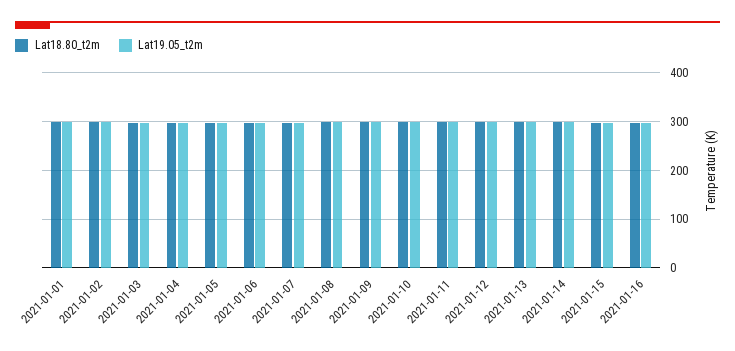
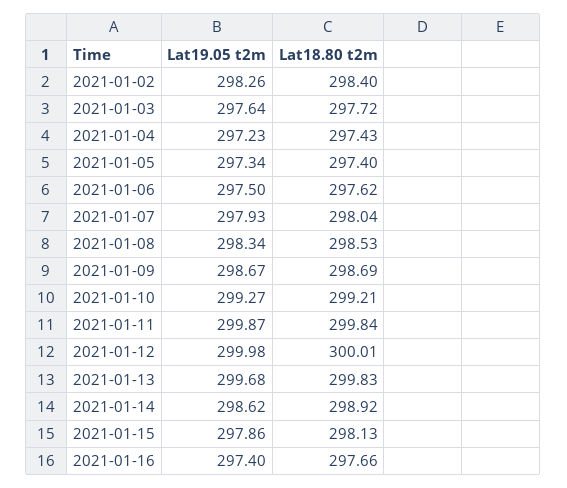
  {
    "Lat18.80_t2m": {
-     "2021-01-01": 300,
      "2021-01-02": 298.4,
      "2021-01-03": 297.72,
      "2021-01-04": 297.43,
      "2021-01-05": 297.4,
      "2021-01-06": 297.62,
      "2021-01-07": 298.04,
      "2021-01-08": 298.53,
      "2021-01-09": 298.69,
      "2021-01-10": 299.21,
      "2021-01-11": 299.84,
      "2021-01-12": 300.01,
      "2021-01-13": 299.83,
      "2021-01-14": 298.92,
      "2021-01-15": 298.13,
      "2021-01-16": 297.66
    },
    "Lat19.05_t2m": {
-     "2021-01-01": 300,
      "2021-01-02": 298.26,
      "2021-01-03": 297.64,
      "2021-01-04": 297.23,
      "2021-01-05": 297.34,
      "2021-01-06": 297.5,
      "2021-01-07": 297.93,
      "2021-01-08": 298.34,
      "2021-01-09": 298.67,
      "2021-01-10": 299.27,
      "2021-01-11": 299.87,
      "2021-01-12": 299.98,
      "2021-01-13": 299.68,
      "2021-01-14": 298.62,
      "2021-01-15": 297.86,
      "2021-01-16": 297.4
    }
  }

